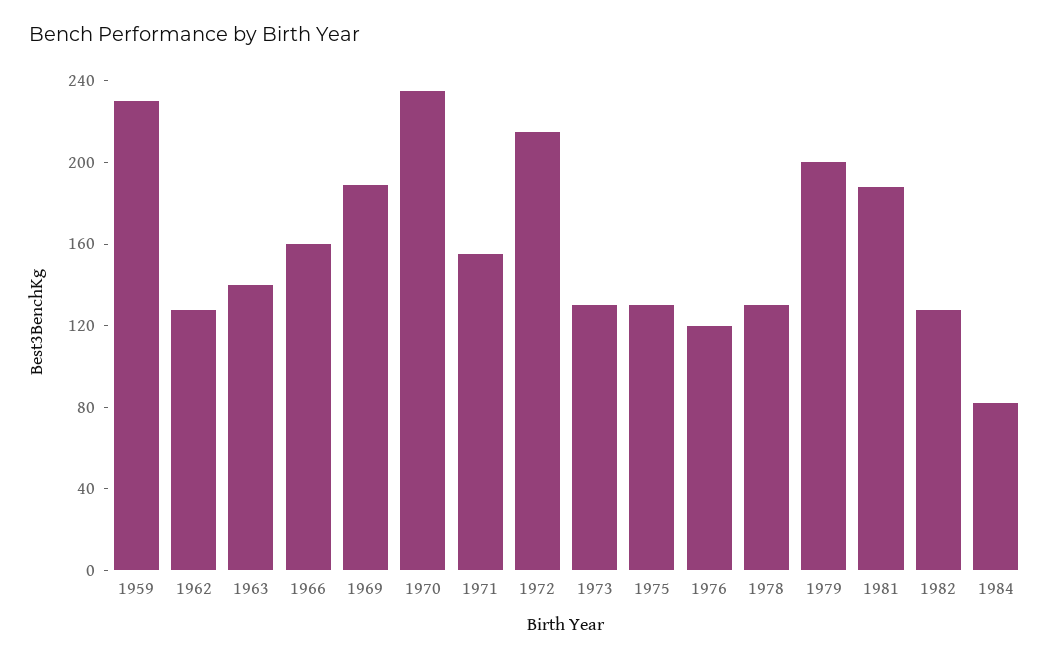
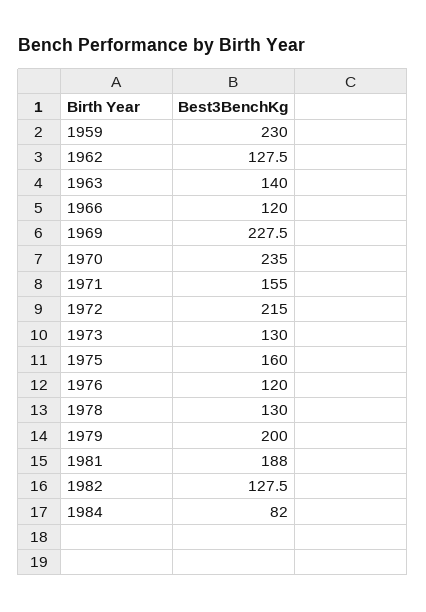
  {
    "1959": 230,
    "1962": 127.5,
    "1963": 140,
-   "1966": 160,
+   "1966": 120,
-   "1969": 190,
+   "1969": 227.5,
    "1970": 235,
    "1971": 155,
    "1972": 215,
    "1973": 130,
-   "1975": 130,
+   "1975": 160,
    "1976": 120,
    "1978": 130,
    "1979": 200,
    "1981": 188,
    "1982": 127.5,
    "1984": 82
  }

